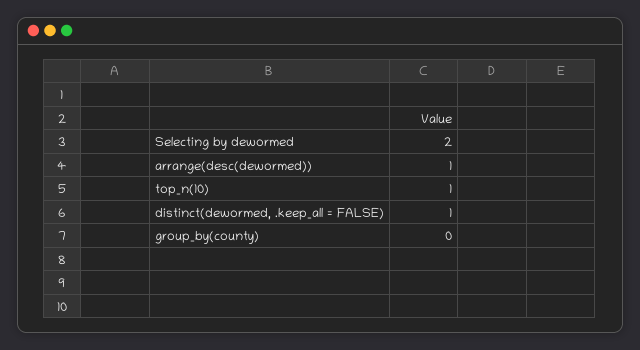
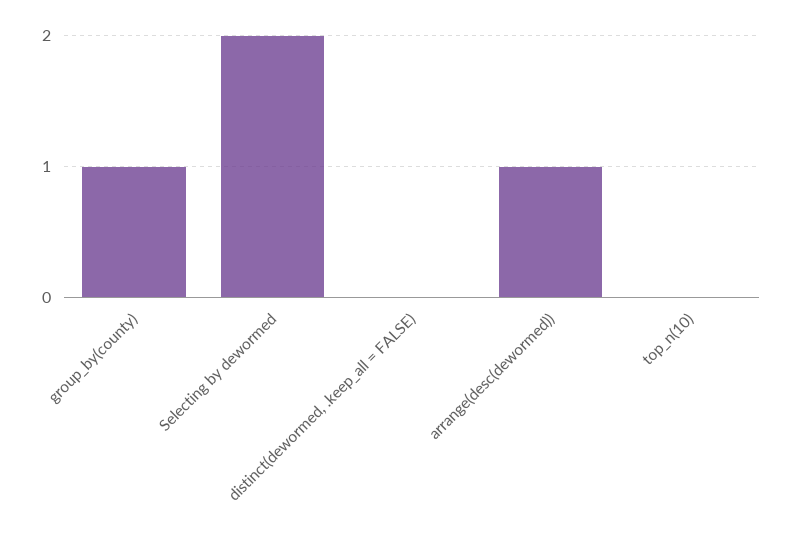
  {
    "Selecting by dewormed": 2,
    "arrange(desc(dewormed))": 1,
-   "top_n(10)": 1,
+   "top_n(10)": 0,
-   "distinct(dewormed, .keep_all = FALSE)": 1,
+   "distinct(dewormed, .keep_all = FALSE)": 0,
-   "group_by(county)": 0
+   "group_by(county)": 1
  }

